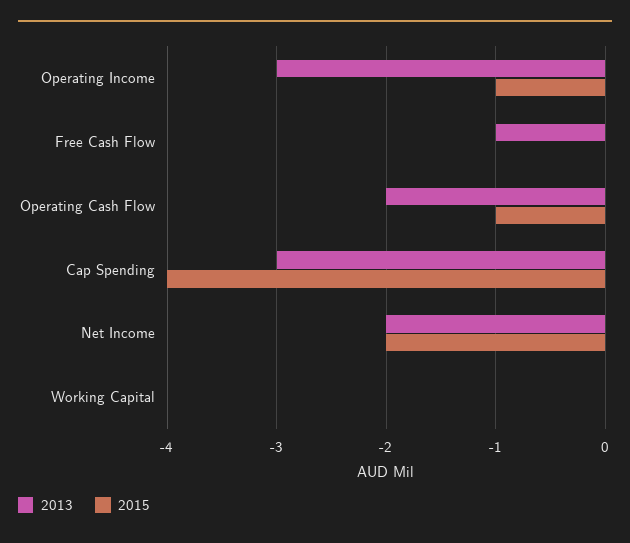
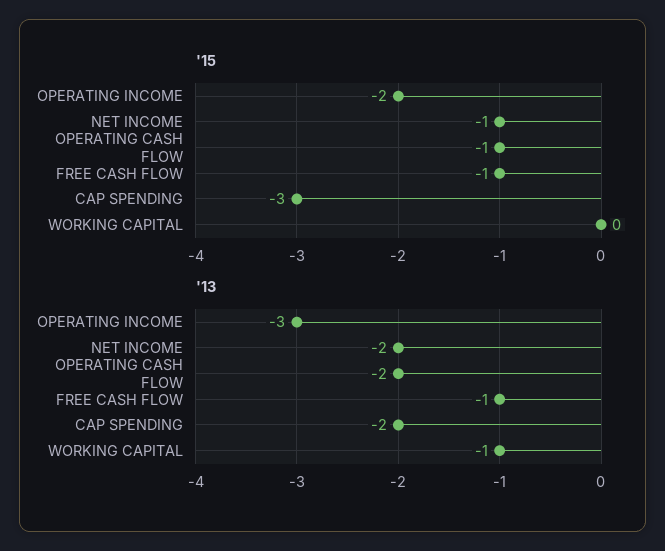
  {
    "2013": {
      "Operating Income": -3,
      "Free Cash Flow": -1,
      "Operating Cash Flow": -2,
-     "Cap Spending": -3,
+     "Cap Spending": -2,
      "Net Income": -2,
-     "Working Capital": 0
+     "Working Capital": -1
    },
    "2015": {
-     "Operating Income": -1,
+     "Operating Income": -2,
-     "Free Cash Flow": 0,
+     "Free Cash Flow": -1,
      "Operating Cash Flow": -1,
-     "Cap Spending": -4,
+     "Cap Spending": -3,
-     "Net Income": -2,
+     "Net Income": -1,
      "Working Capital": 0
    }
  }

